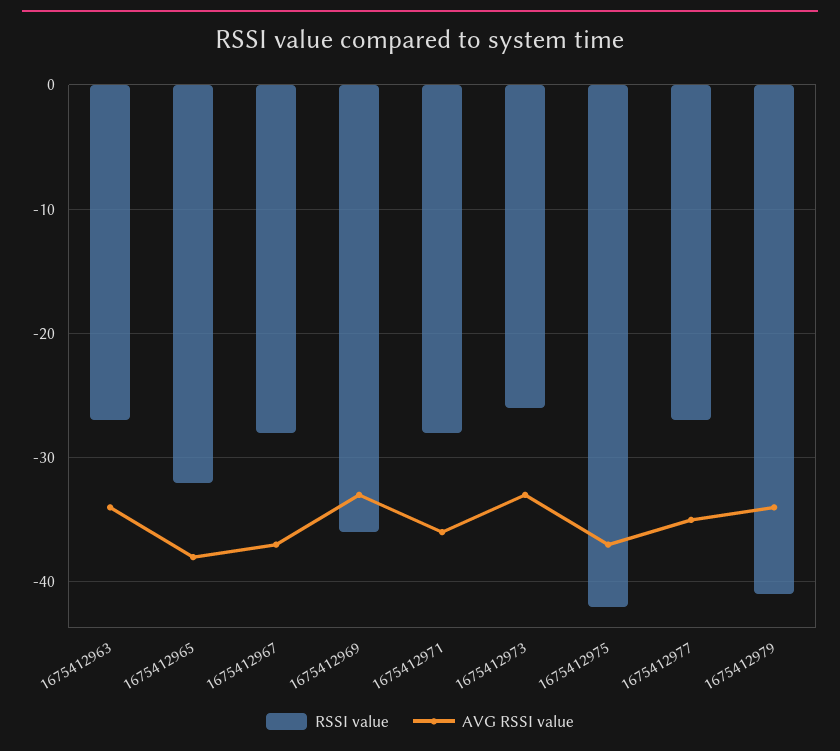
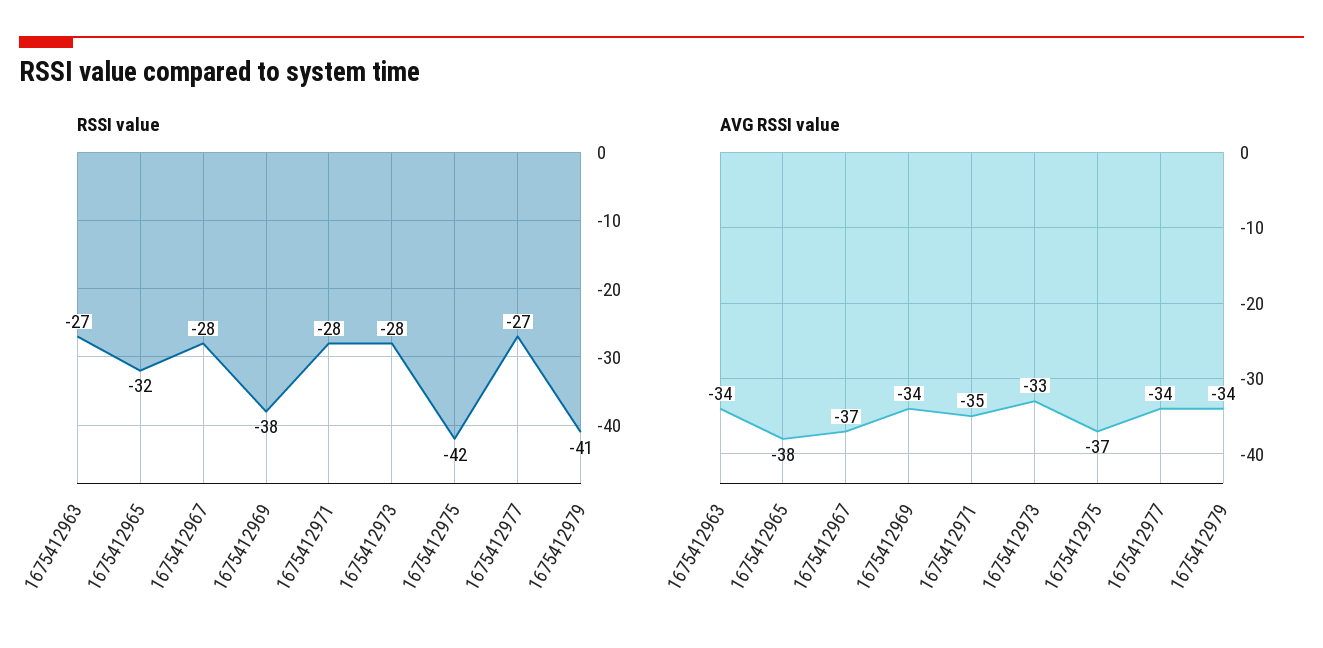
  {
    "RSSI value": {
      "1675412963": -27,
      "1675412965": -32,
      "1675412967": -28,
-     "1675412969": -36,
+     "1675412969": -38,
      "1675412971": -28,
-     "1675412973": -26,
+     "1675412973": -28,
      "1675412975": -42,
      "1675412977": -27,
      "1675412979": -41
    },
    "AVG RSSI value": {
      "1675412963": -34,
      "1675412965": -38,
      "1675412967": -37,
-     "1675412969": -33,
+     "1675412969": -34,
-     "1675412971": -36,
+     "1675412971": -35,
      "1675412973": -33,
      "1675412975": -37,
-     "1675412977": -35,
+     "1675412977": -34,
      "1675412979": -34
    }
  }

